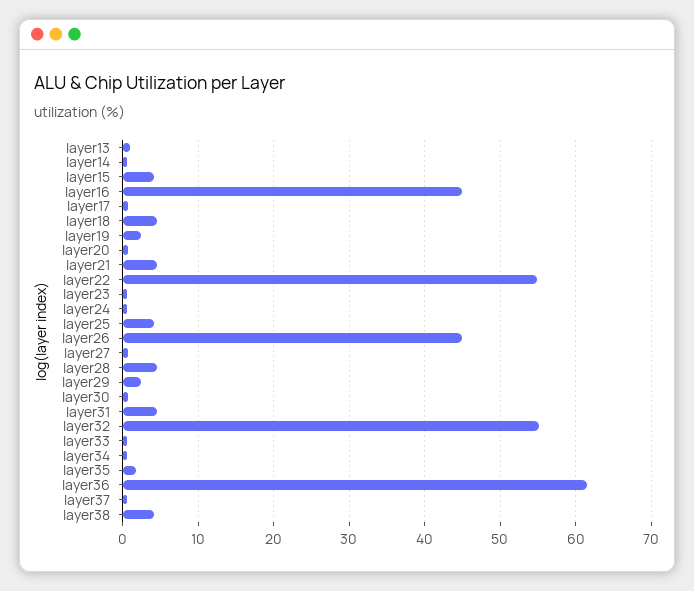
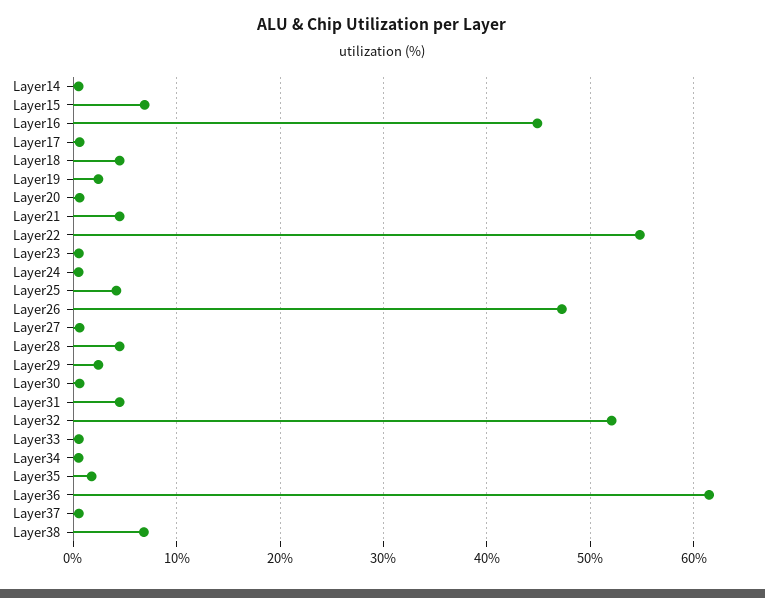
  {
-   "layer13": 1,
    "layer14": 1,
-   "layer15": 4,
+   "layer15": 7,
    "layer16": 45,
    "layer17": 1,
    "layer18": 5,
    "layer19": 2,
    "layer20": 1,
    "layer21": 5,
    "layer22": 55,
    "layer23": 1,
    "layer24": 1,
    "layer25": 4,
-   "layer26": 45,
+   "layer26": 47,
    "layer27": 1,
    "layer28": 5,
    "layer29": 2,
    "layer30": 1,
    "layer31": 5,
-   "layer32": 55,
+   "layer32": 52,
    "layer33": 1,
    "layer34": 1,
    "layer35": 2,
    "layer36": 61,
    "layer37": 1,
-   "layer38": 4
+   "layer38": 7
  }

